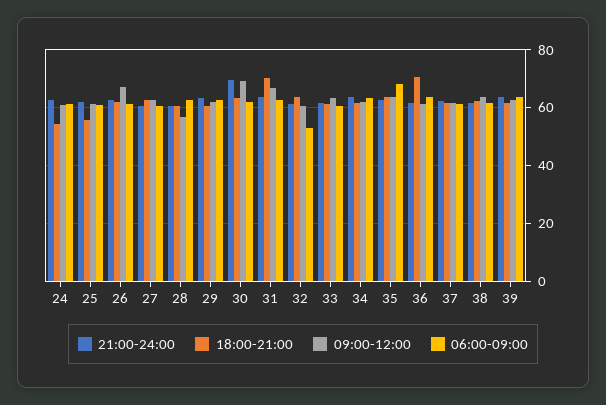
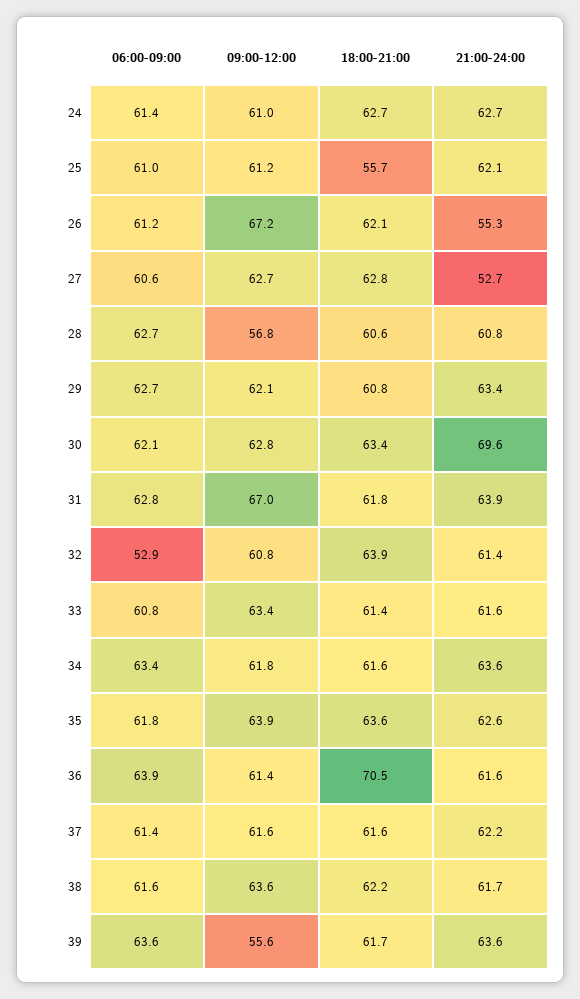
  {
    "21:00-24:00": {
      "24": 62.7,
      "25": 62.1,
-     "26": 62.5,
+     "26": 55.3,
-     "27": 60,
+     "27": 52.7,
      "28": 60.8,
      "29": 63.4,
      "30": 69.6,
      "31": 63.9,
      "32": 61.4,
      "33": 61.6,
      "34": 63.6,
      "35": 62.6,
      "36": 61.6,
      "37": 62.2,
      "38": 61.7,
      "39": 63.6
    },
    "18:00-21:00": {
-     "24": 55,
+     "24": 62.7,
      "25": 55.7,
      "26": 62.1,
      "27": 62.8,
      "28": 60.6,
      "29": 60.8,
      "30": 63.4,
-     "31": 70,
+     "31": 61.8,
      "32": 63.9,
      "33": 61.4,
      "34": 61.6,
      "35": 63.6,
      "36": 70.5,
      "37": 61.6,
      "38": 62.2,
      "39": 61.7
    },
    "09:00-12:00": {
      "24": 61,
      "25": 61.2,
      "26": 67.2,
      "27": 62.7,
      "28": 56.8,
      "29": 62.1,
-     "30": 70,
+     "30": 62.8,
      "31": 67,
      "32": 60.8,
      "33": 63.4,
      "34": 61.8,
      "35": 63.9,
      "36": 61.4,
      "37": 61.6,
      "38": 63.6,
-     "39": 62.5
+     "39": 55.6
    },
    "06:00-09:00": {
      "24": 61.4,
      "25": 61,
      "26": 61.2,
      "27": 60.6,
      "28": 62.7,
      "29": 62.7,
      "30": 62.1,
      "31": 62.8,
      "32": 52.9,
      "33": 60.8,
      "34": 63.4,
-     "35": 67.5,
+     "35": 61.8,
      "36": 63.9,
      "37": 61.4,
      "38": 61.6,
      "39": 63.6
    }
  }

